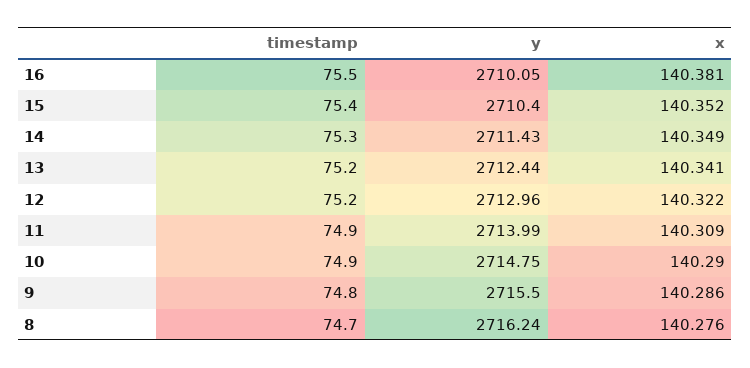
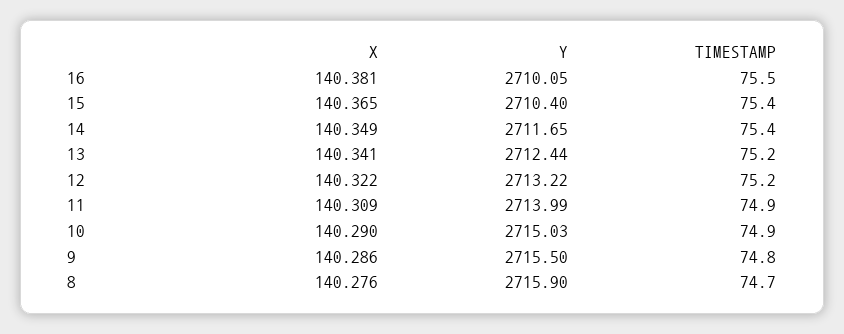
  {
    "timestamp": {
      "16": 75.5,
      "15": 75.4,
-     "14": 75.3,
+     "14": 75.4,
      "13": 75.2,
      "12": 75.2,
      "11": 74.9,
      "10": 74.9,
      "9": 74.8,
      "8": 74.7
    },
    "y": {
      "16": 2710.05,
      "15": 2710.4,
-     "14": 2711.43,
+     "14": 2711.65,
      "13": 2712.44,
-     "12": 2712.96,
+     "12": 2713.22,
      "11": 2713.99,
-     "10": 2714.75,
+     "10": 2715.03,
      "9": 2715.5,
-     "8": 2716.24
+     "8": 2715.9
    },
    "x": {
      "16": 140.381,
-     "15": 140.352,
+     "15": 140.365,
      "14": 140.349,
      "13": 140.341,
      "12": 140.322,
      "11": 140.309,
      "10": 140.29,
      "9": 140.286,
      "8": 140.276
    }
  }

